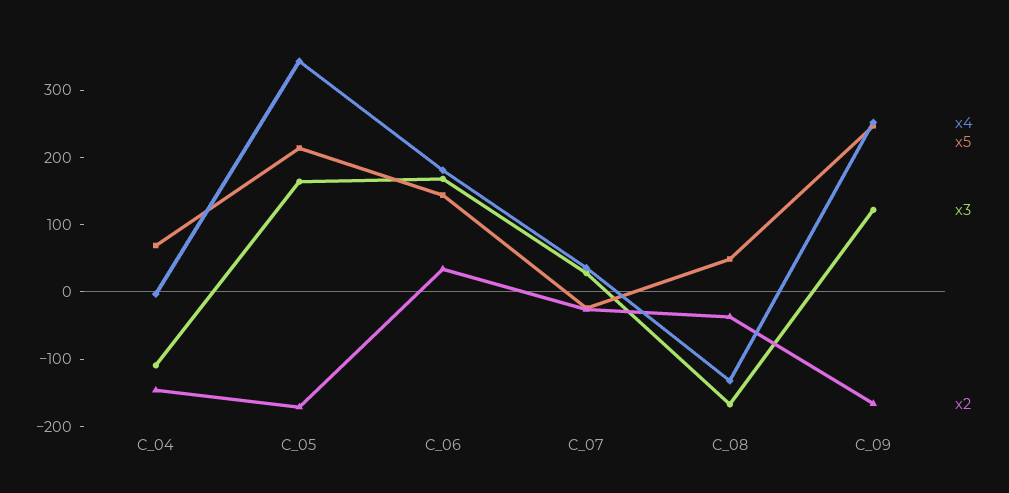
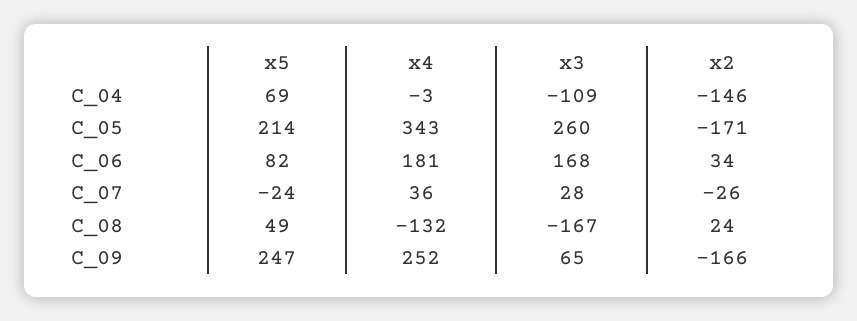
  {
    "x4": {
      "C_04": -3,
      "C_05": 343,
      "C_06": 181,
      "C_07": 36,
      "C_08": -132,
      "C_09": 252
    },
    "x5": {
      "C_04": 69,
      "C_05": 214,
-     "C_06": 140,
+     "C_06": 82,
      "C_07": -24,
      "C_08": 49,
      "C_09": 247
    },
    "x3": {
      "C_04": -109,
-     "C_05": 160,
+     "C_05": 260,
      "C_06": 168,
      "C_07": 28,
      "C_08": -167,
-     "C_09": 120
+     "C_09": 65
    },
    "x2": {
      "C_04": -146,
      "C_05": -171,
      "C_06": 34,
      "C_07": -26,
-     "C_08": -40,
+     "C_08": 24,
      "C_09": -166
    }
  }

